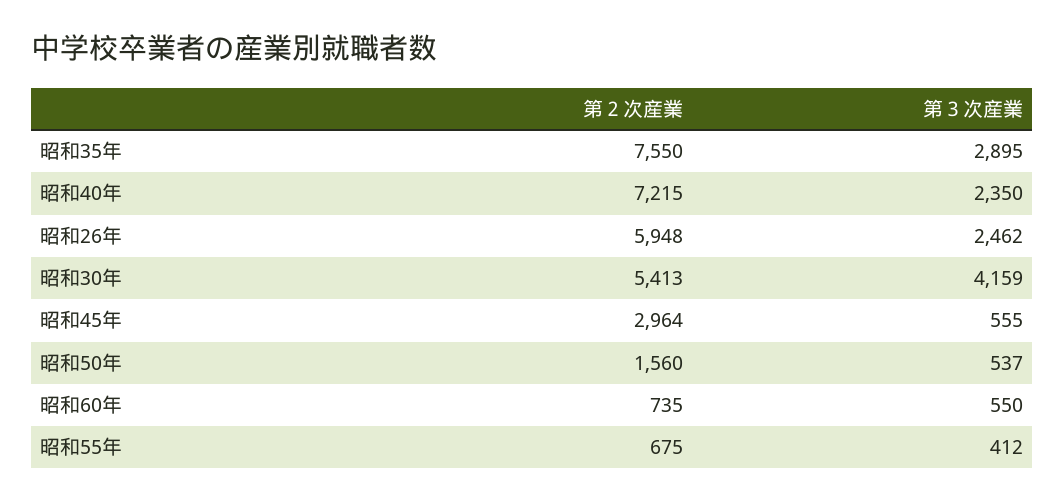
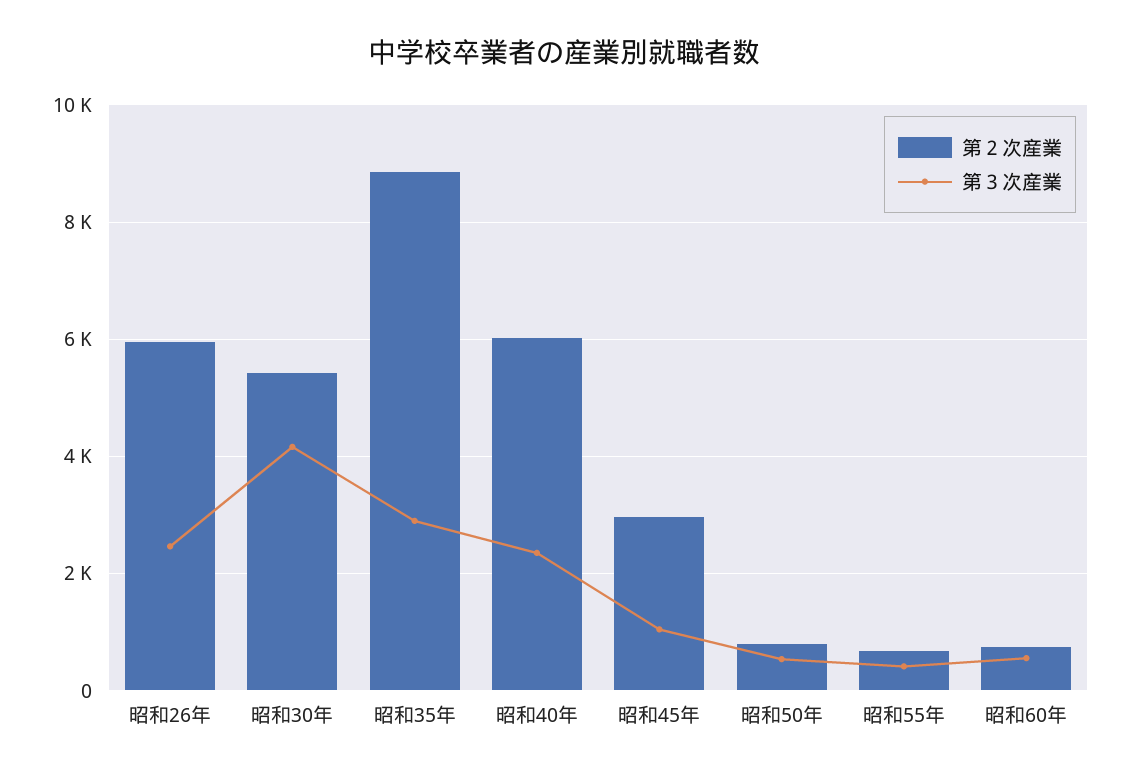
  {
    "第２次産業": {
-     "昭和35年": 7550,
+     "昭和35年": 8800,
-     "昭和40年": 7215,
+     "昭和40年": 6000,
      "昭和26年": 5948,
      "昭和30年": 5413,
      "昭和45年": 2964,
-     "昭和50年": 1560,
+     "昭和50年": 800,
      "昭和60年": 735,
      "昭和55年": 675
    },
    "第３次産業": {
      "昭和35年": 2895,
      "昭和40年": 2350,
      "昭和26年": 2462,
      "昭和30年": 4159,
-     "昭和45年": 555,
+     "昭和45年": 1000,
      "昭和50年": 537,
      "昭和60年": 550,
      "昭和55年": 412
    }
  }

